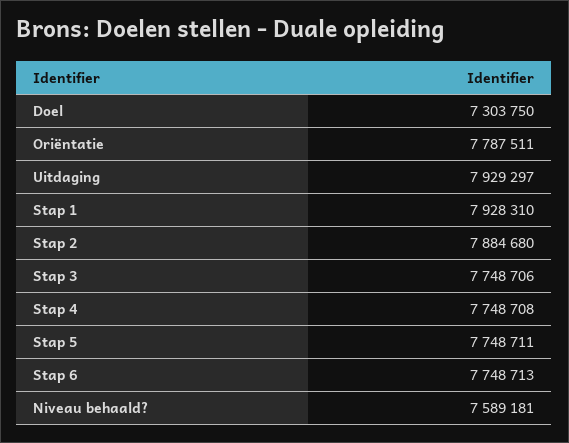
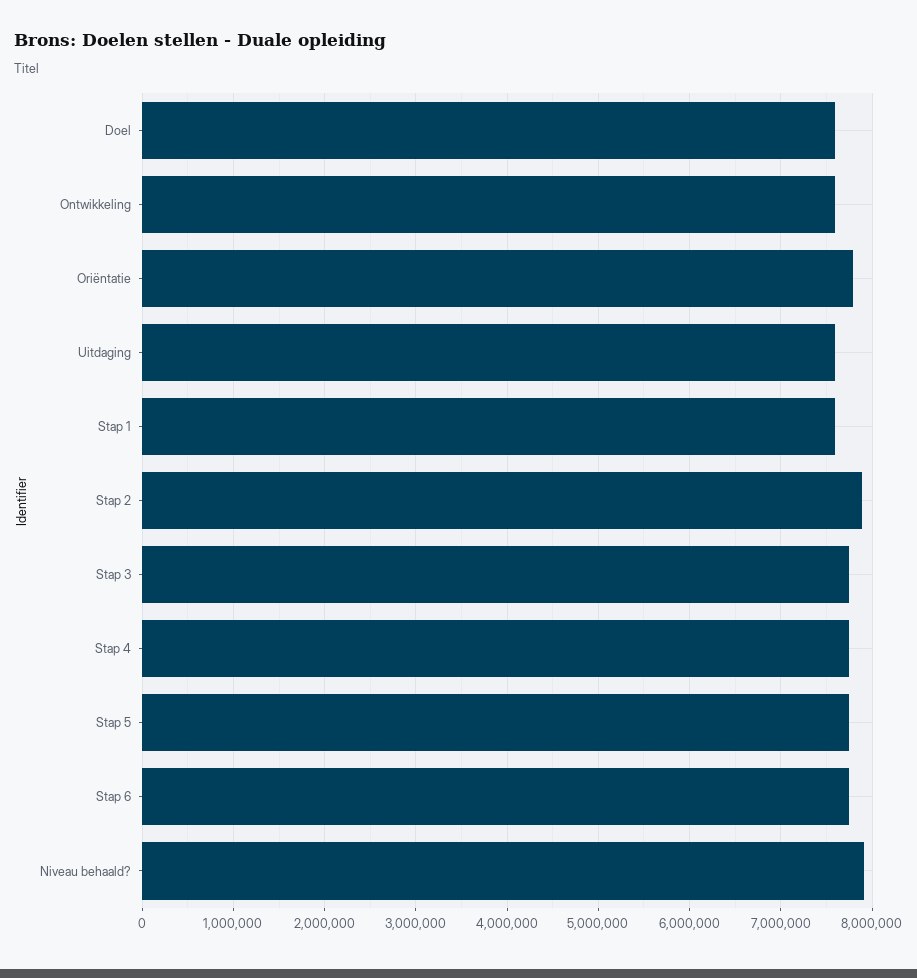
  {
-   "Doel": 7303750,
+   "Doel": 7600000,
    "Oriëntatie": 7787511,
-   "Uitdaging": 7929297,
+   "Uitdaging": 7600000,
-   "Stap 1": 7928310,
+   "Stap 1": 7600000,
    "Stap 2": 7884680,
    "Stap 3": 7748706,
    "Stap 4": 7748708,
    "Stap 5": 7748711,
    "Stap 6": 7748713,
-   "Niveau behaald?": 7589181
+   "Niveau behaald?": 7900000,
+   "Ontwikkeling": 7600000
  }

